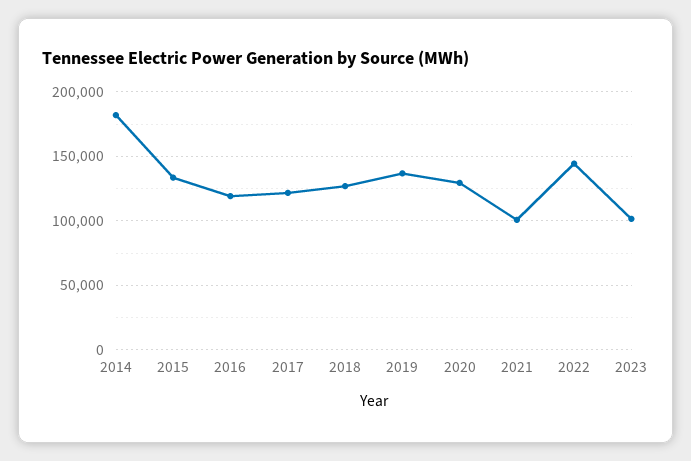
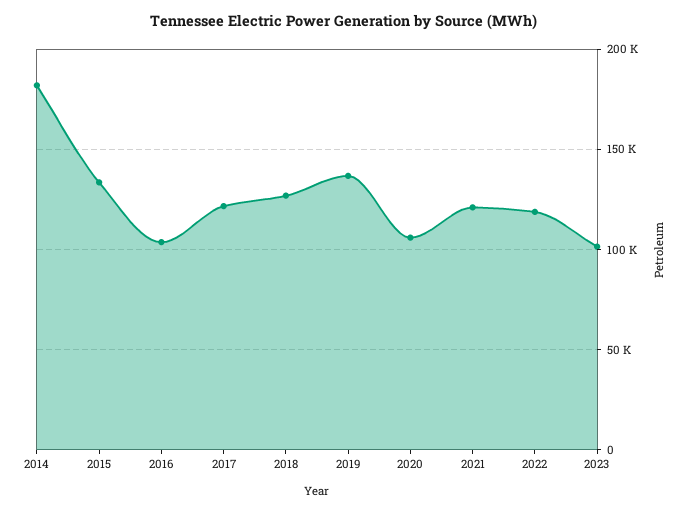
  {
    "2014": 180000,
    "2015": 135000,
-   "2016": 120000,
+   "2016": 105000,
    "2017": 120000,
    "2018": 125000,
    "2019": 135000,
-   "2020": 130000,
+   "2020": 105000,
-   "2021": 100000,
+   "2021": 120000,
-   "2022": 145000,
+   "2022": 120000,
    "2023": 100000
  }

